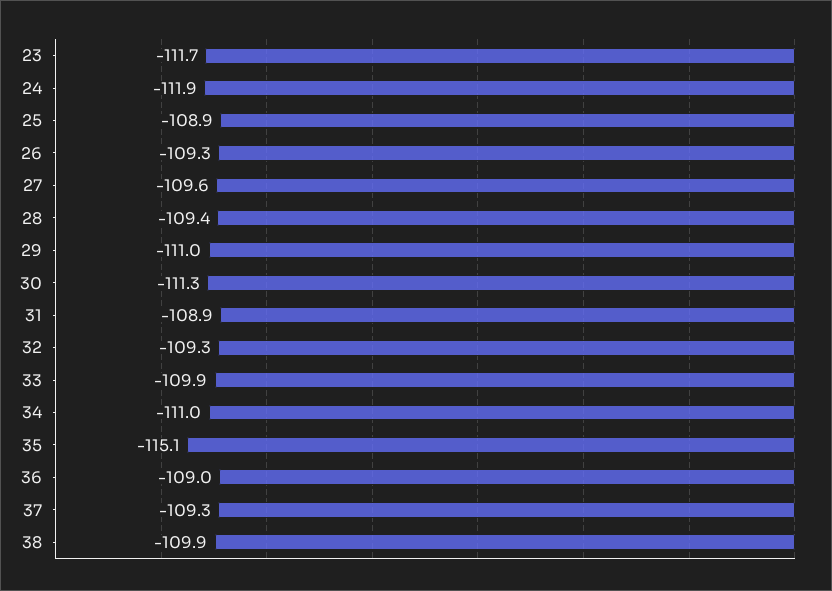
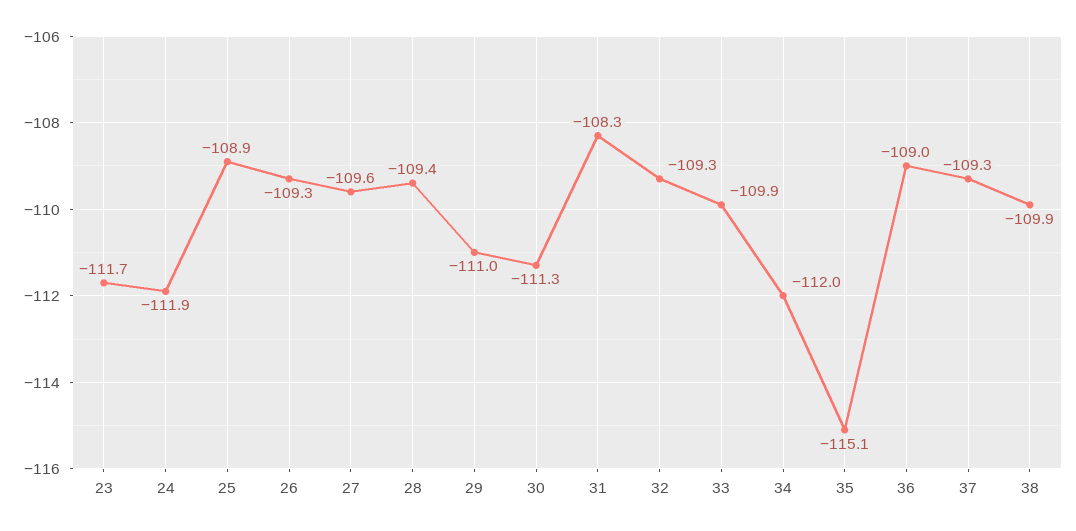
  {
    "23": -111.7,
    "24": -111.9,
    "25": -108.9,
    "26": -109.3,
    "27": -109.6,
    "28": -109.4,
    "29": -111,
    "30": -111.3,
-   "31": -108.9,
+   "31": -108.3,
    "32": -109.3,
    "33": -109.9,
-   "34": -111,
+   "34": -112,
    "35": -115.1,
    "36": -109,
    "37": -109.3,
    "38": -109.9
  }

